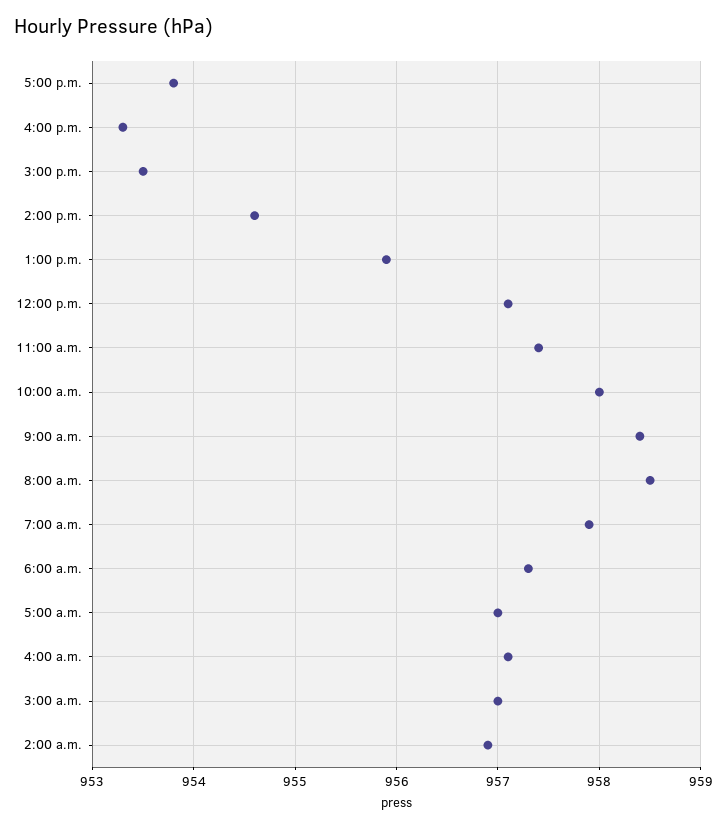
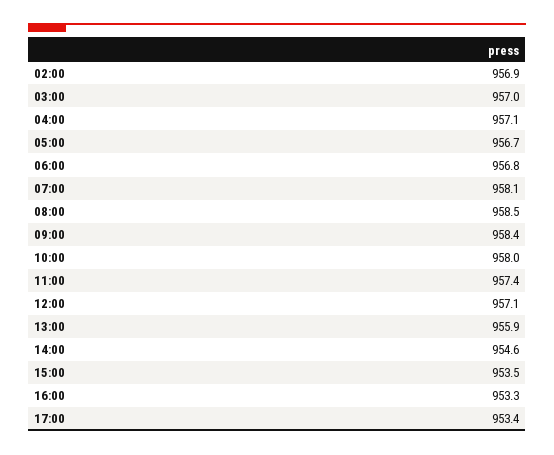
  {
-   "5:00 p.m.": 953.8,
+   "5:00 p.m.": 953.4,
    "4:00 p.m.": 953.3,
    "3:00 p.m.": 953.5,
    "2:00 p.m.": 954.6,
    "1:00 p.m.": 955.9,
    "12:00 p.m.": 957.1,
    "11:00 a.m.": 957.4,
    "10:00 a.m.": 958,
    "9:00 a.m.": 958.4,
    "8:00 a.m.": 958.5,
-   "7:00 a.m.": 957.9,
+   "7:00 a.m.": 958.1,
-   "6:00 a.m.": 957.3,
+   "6:00 a.m.": 956.8,
-   "5:00 a.m.": 957,
+   "5:00 a.m.": 956.7,
    "4:00 a.m.": 957.1,
    "3:00 a.m.": 957,
    "2:00 a.m.": 956.9
  }

